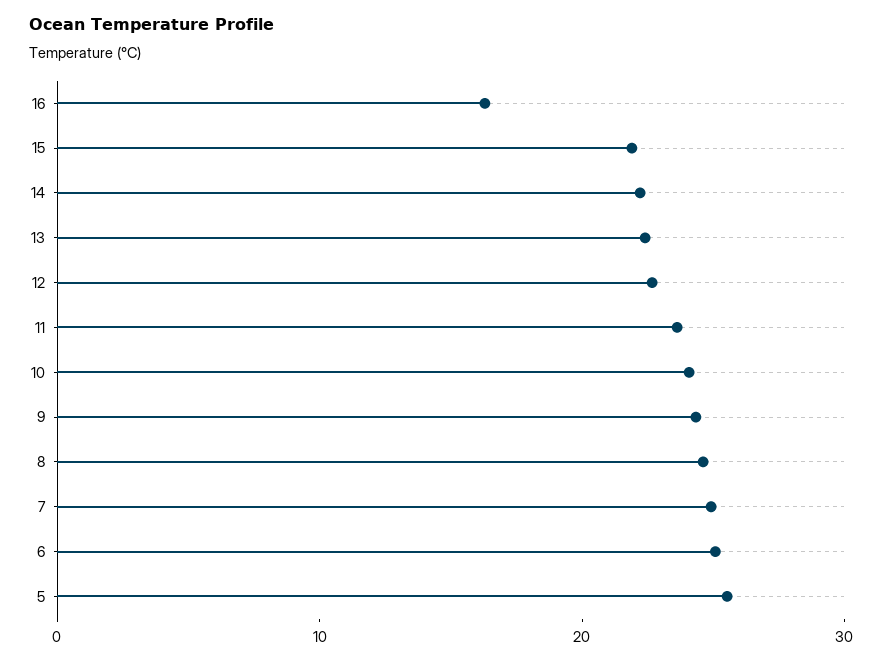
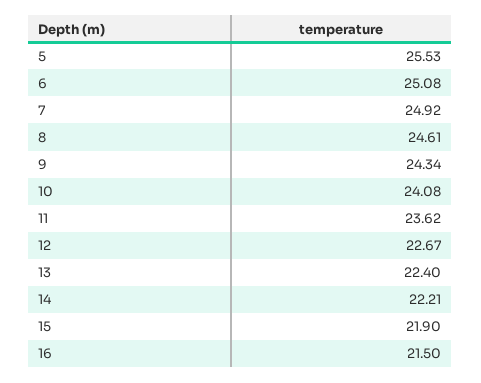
  {
-   "16": 16,
+   "16": 21.5,
    "15": 21.9,
    "14": 22.21,
    "13": 22.4,
    "12": 22.67,
    "11": 23.62,
    "10": 24.08,
    "9": 24.34,
    "8": 24.61,
    "7": 24.92,
    "6": 25.08,
    "5": 25.53
  }

